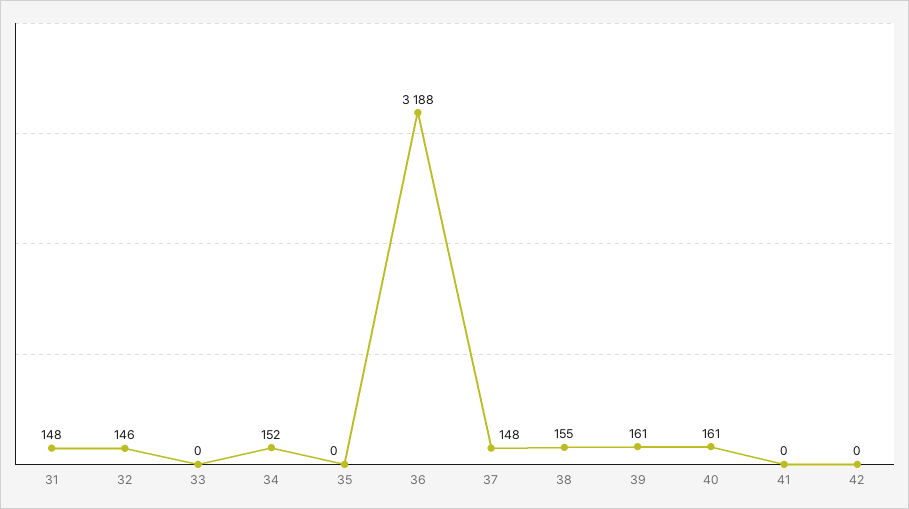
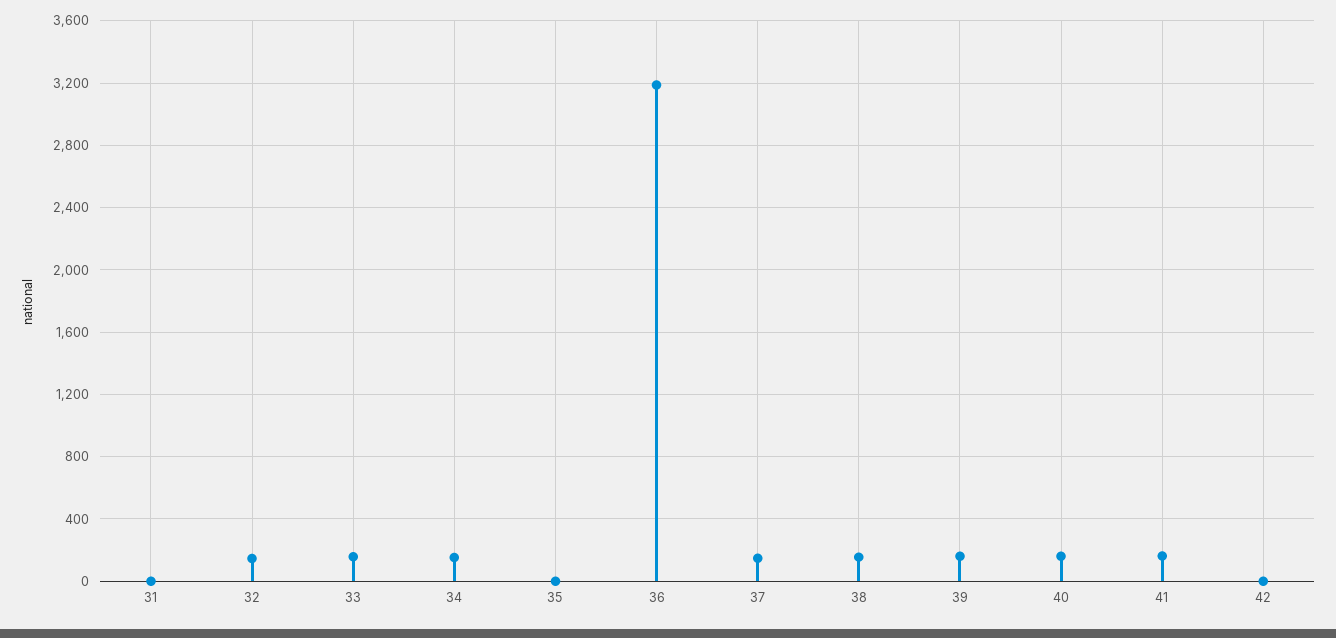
  {
-   "31": 148,
+   "31": 0,
    "32": 146,
-   "33": 0,
+   "33": 150,
    "34": 152,
    "35": 0,
    "36": 3188,
    "37": 148,
    "38": 155,
    "39": 161,
    "40": 161,
-   "41": 0,
+   "41": 150,
    "42": 0
  }

